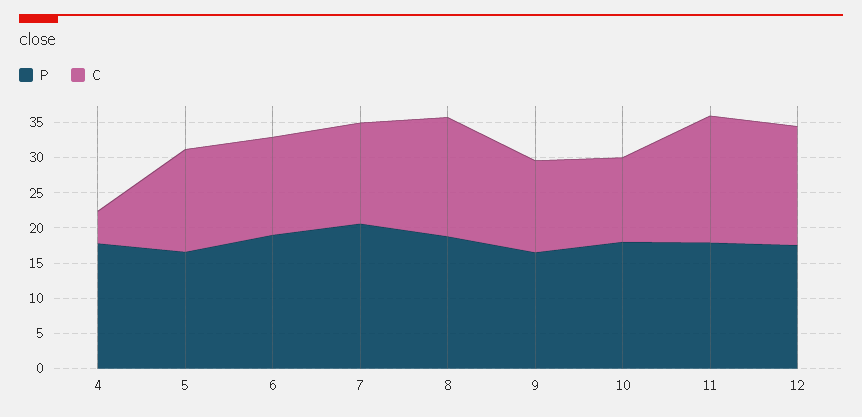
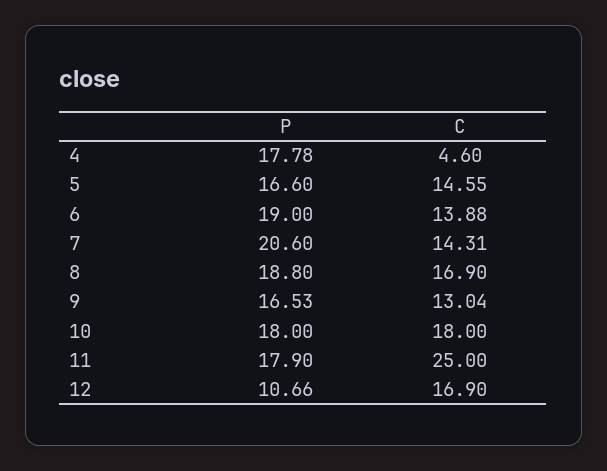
  {
    "P": {
      "4": 17.78,
      "5": 16.6,
      "6": 19,
      "7": 20.6,
      "8": 18.8,
      "9": 16.53,
      "10": 18,
      "11": 17.9,
-     "12": 17.5
+     "12": 10.66
    },
    "C": {
      "4": 4.6,
      "5": 14.55,
      "6": 13.88,
      "7": 14.31,
      "8": 16.9,
      "9": 13.04,
-     "10": 12.5,
+     "10": 18,
-     "11": 17.5,
+     "11": 25,
      "12": 16.9
    }
  }

